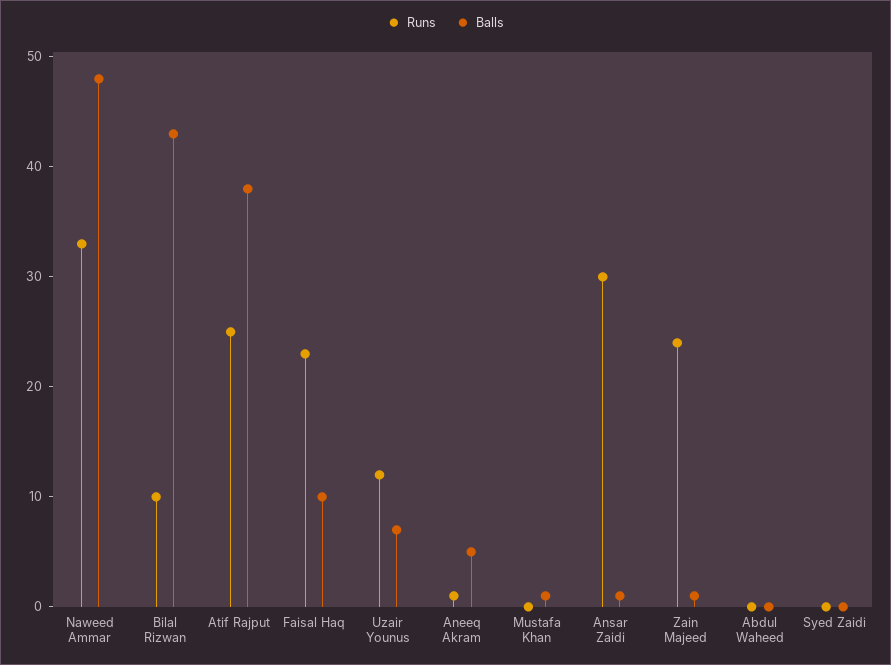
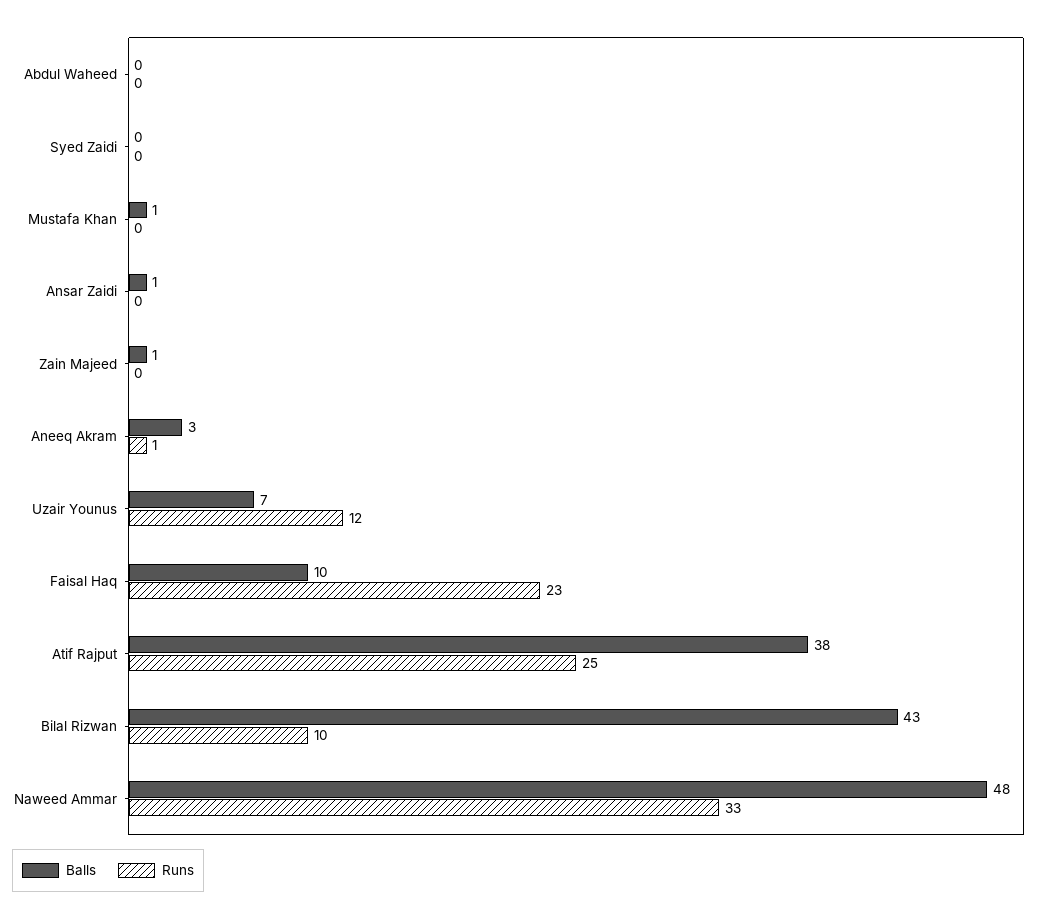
  {
    "Runs": {
      "Naweed Ammar": 33,
      "Bilal Rizwan": 10,
      "Atif Rajput": 25,
      "Faisal Haq": 23,
      "Uzair Younus": 12,
      "Aneeq Akram": 1,
      "Mustafa Khan": 0,
-     "Ansar Zaidi": 30,
+     "Ansar Zaidi": 0,
-     "Zain Majeed": 24,
+     "Zain Majeed": 0,
      "Abdul Waheed": 0,
      "Syed Zaidi": 0
    },
    "Balls": {
      "Naweed Ammar": 48,
      "Bilal Rizwan": 43,
      "Atif Rajput": 38,
      "Faisal Haq": 10,
      "Uzair Younus": 7,
-     "Aneeq Akram": 5,
+     "Aneeq Akram": 3,
      "Mustafa Khan": 1,
      "Ansar Zaidi": 1,
      "Zain Majeed": 1,
      "Abdul Waheed": 0,
      "Syed Zaidi": 0
    }
  }

